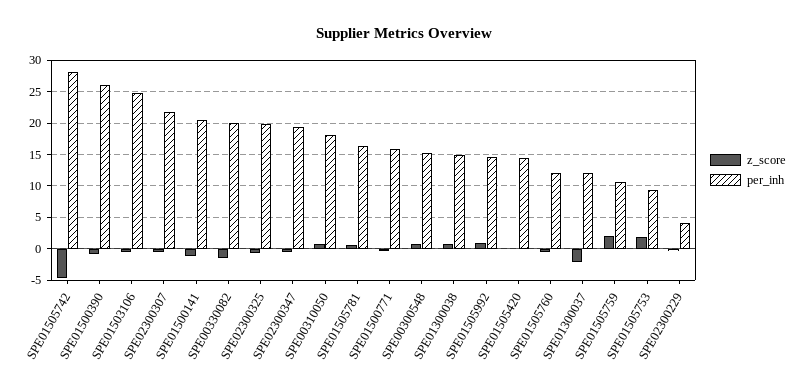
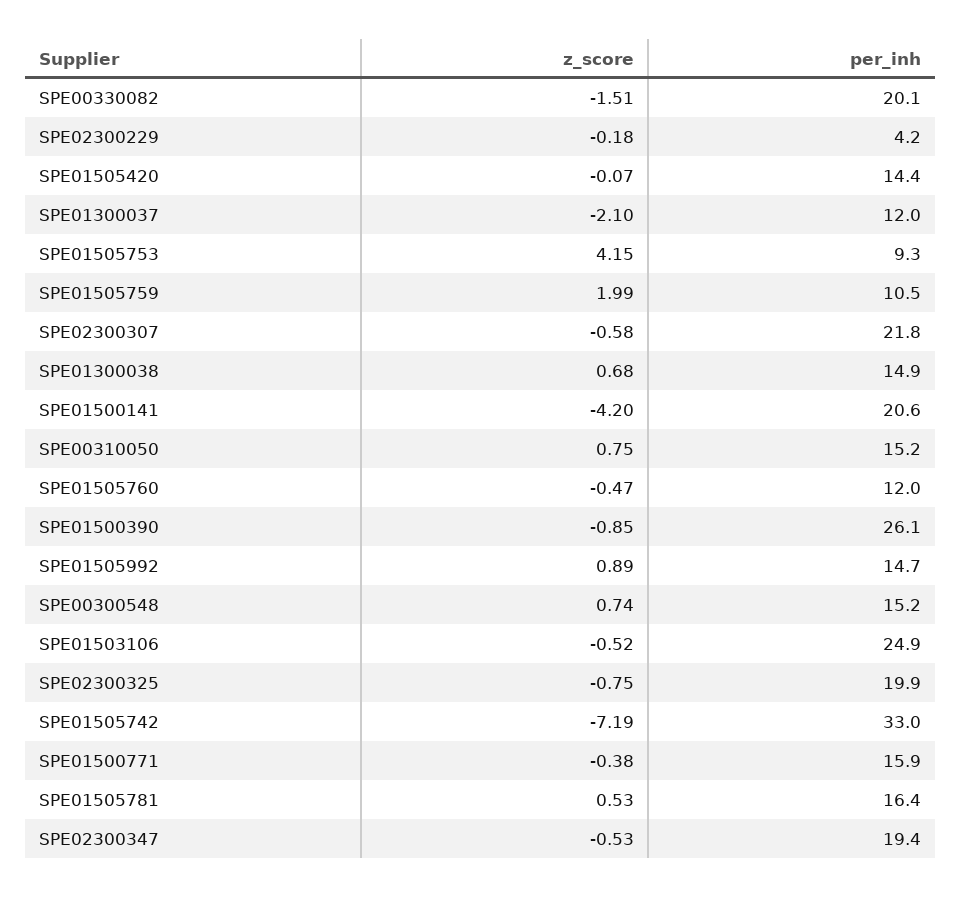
  {
    "z_score": {
-     "SPE01505742": -5,
+     "SPE01505742": -7.19,
      "SPE01500390": -0.85,
      "SPE01503106": -0.52,
      "SPE02300307": -0.58,
-     "SPE01500141": -1,
+     "SPE01500141": -4.2,
      "SPE00330082": -1.51,
      "SPE02300325": -0.75,
      "SPE02300347": -0.53,
      "SPE00310050": 0.75,
      "SPE01505781": 0.53,
      "SPE01500771": -0.38,
      "SPE00300548": 0.74,
      "SPE01300038": 0.68,
      "SPE01505992": 0.89,
      "SPE01505420": -0.07,
      "SPE01505760": -0.47,
      "SPE01300037": -2.1,
      "SPE01505759": 1.99,
-     "SPE01505753": 2,
+     "SPE01505753": 4.15,
      "SPE02300229": -0.18
    },
    "per_inh": {
-     "SPE01505742": 28,
+     "SPE01505742": 33,
      "SPE01500390": 26.1,
      "SPE01503106": 24.9,
      "SPE02300307": 21.8,
      "SPE01500141": 20.6,
      "SPE00330082": 20.1,
      "SPE02300325": 19.9,
      "SPE02300347": 19.4,
-     "SPE00310050": 18,
+     "SPE00310050": 15.2,
      "SPE01505781": 16.4,
      "SPE01500771": 15.9,
      "SPE00300548": 15.2,
      "SPE01300038": 14.9,
      "SPE01505992": 14.7,
      "SPE01505420": 14.4,
      "SPE01505760": 12,
      "SPE01300037": 12,
      "SPE01505759": 10.5,
      "SPE01505753": 9.3,
      "SPE02300229": 4.2
    }
  }

